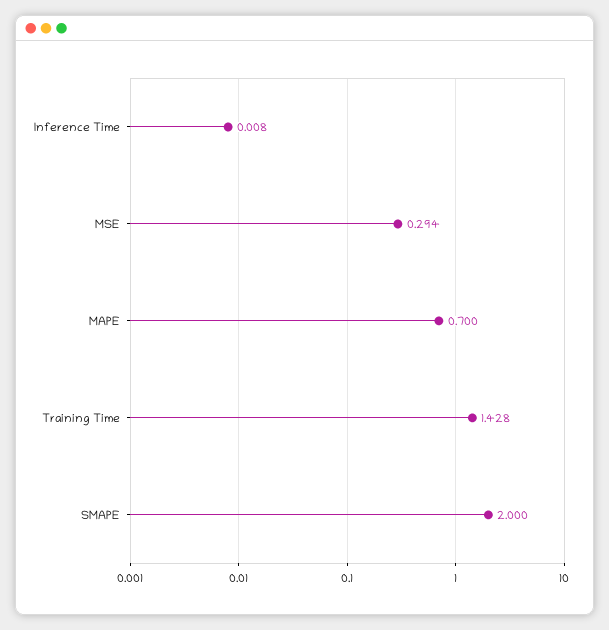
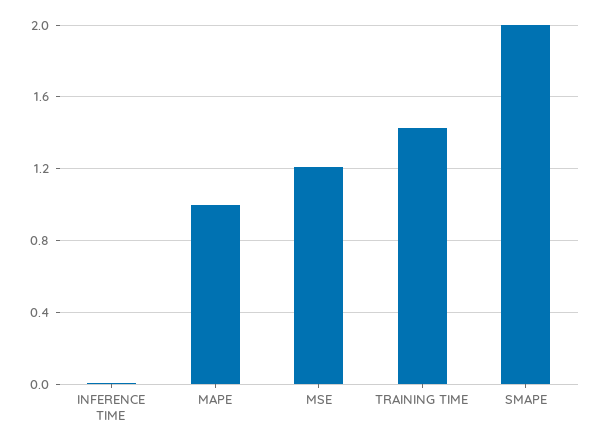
  {
    "Inference Time": 0.008,
-   "MSE": 0.294,
+   "MSE": 1.2,
-   "MAPE": 0.7,
+   "MAPE": 1,
    "Training Time": 1.428,
    "SMAPE": 2
  }

